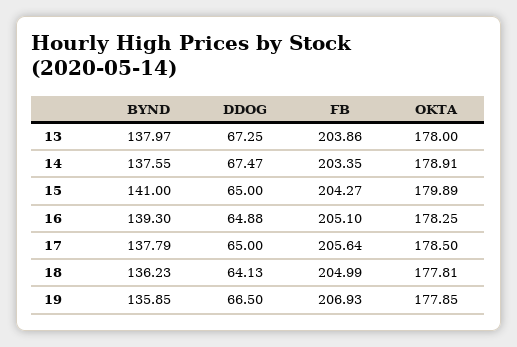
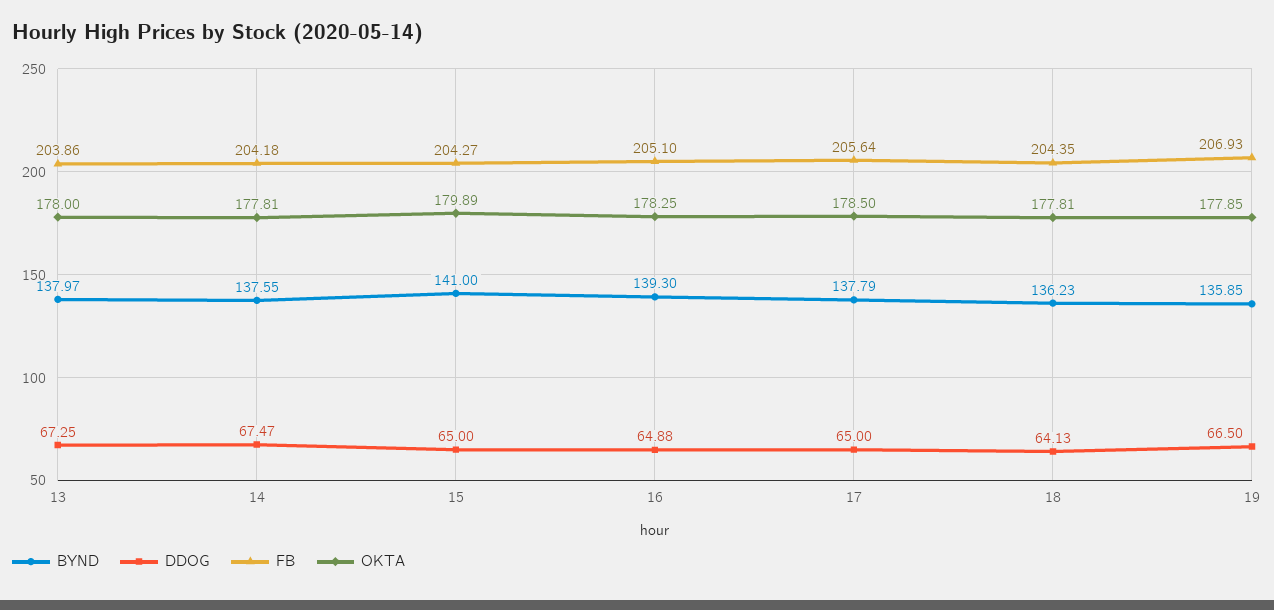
  {
    "BYND": {
      "13": 137.97,
      "14": 137.55,
      "15": 141,
      "16": 139.3,
      "17": 137.79,
      "18": 136.23,
      "19": 135.85
    },
    "DDOG": {
      "13": 67.25,
      "14": 67.47,
      "15": 65,
      "16": 64.88,
      "17": 65,
      "18": 64.13,
      "19": 66.5
    },
    "FB": {
      "13": 203.86,
-     "14": 203.35,
+     "14": 204.18,
      "15": 204.27,
      "16": 205.1,
      "17": 205.64,
-     "18": 204.99,
+     "18": 204.35,
      "19": 206.93
    },
    "OKTA": {
      "13": 178,
-     "14": 178.91,
+     "14": 177.81,
      "15": 179.89,
      "16": 178.25,
      "17": 178.5,
      "18": 177.81,
      "19": 177.85
    }
  }

